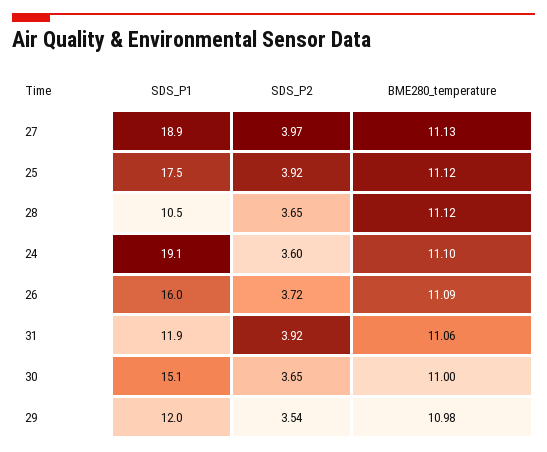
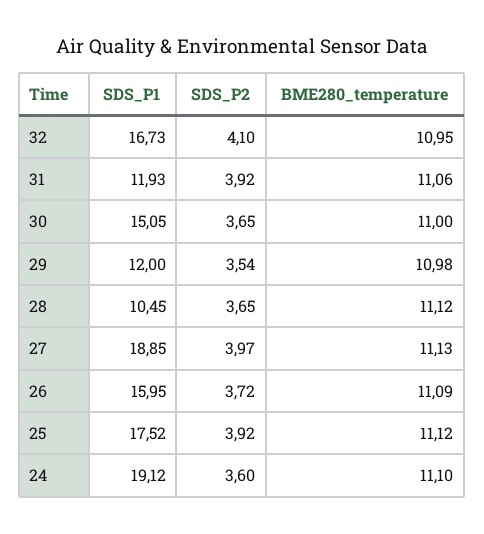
  {
    "SDS_P1": {
      "27": 18.85,
      "25": 17.52,
      "28": 10.45,
      "24": 19.12,
      "26": 15.95,
      "31": 11.93,
      "30": 15.05,
-     "29": 12
+     "29": 12,
+     "32": 16.73
    },
    "SDS_P2": {
      "27": 3.97,
      "25": 3.92,
      "28": 3.65,
      "24": 3.6,
      "26": 3.72,
      "31": 3.92,
      "30": 3.65,
-     "29": 3.54
+     "29": 3.54,
+     "32": 4.1
    },
    "BME280_temperature": {
      "27": 11.13,
      "25": 11.12,
      "28": 11.12,
      "24": 11.1,
      "26": 11.09,
      "31": 11.06,
      "30": 11,
-     "29": 10.98
+     "29": 10.98,
+     "32": 10.95
    }
  }

